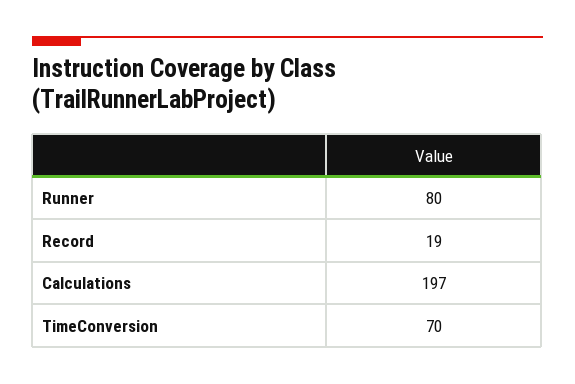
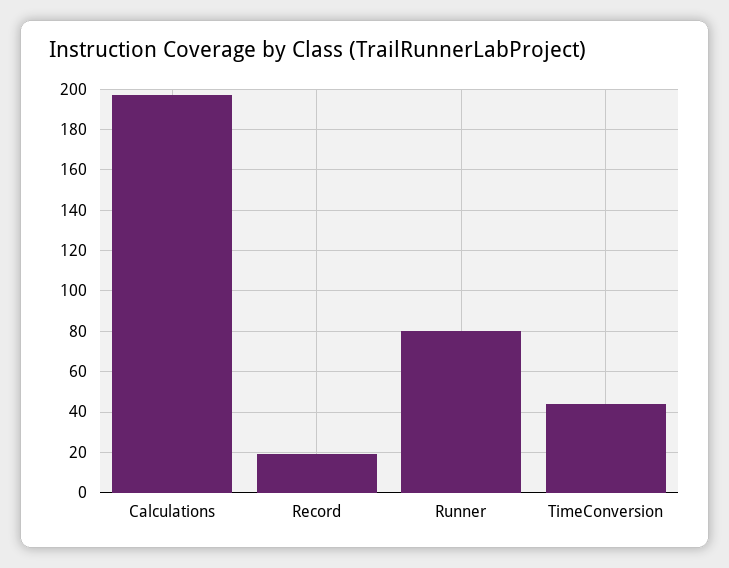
  {
    "Runner": 80,
    "Record": 19,
    "Calculations": 197,
-   "TimeConversion": 70
+   "TimeConversion": 45
  }

